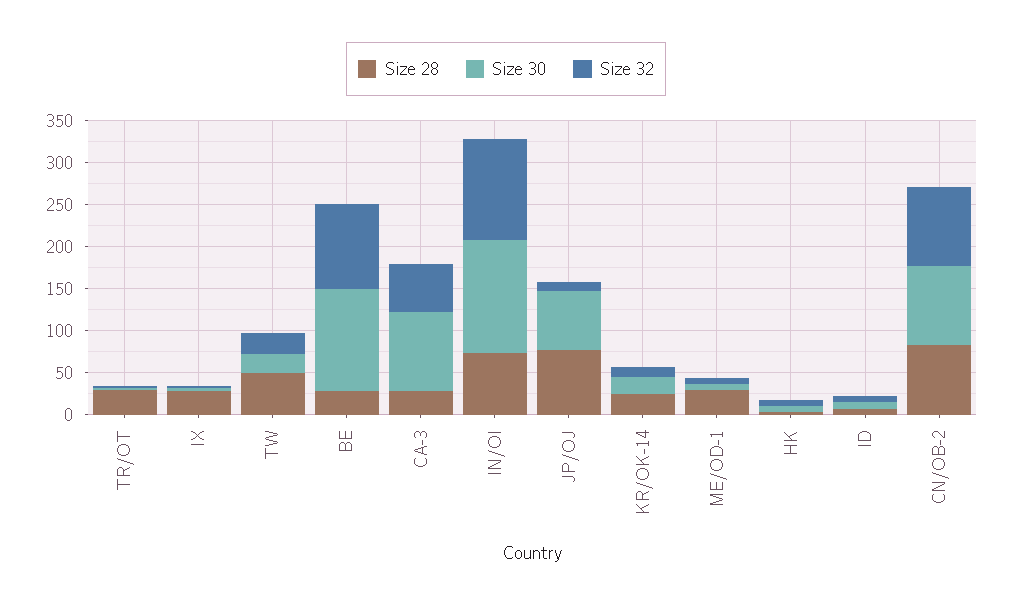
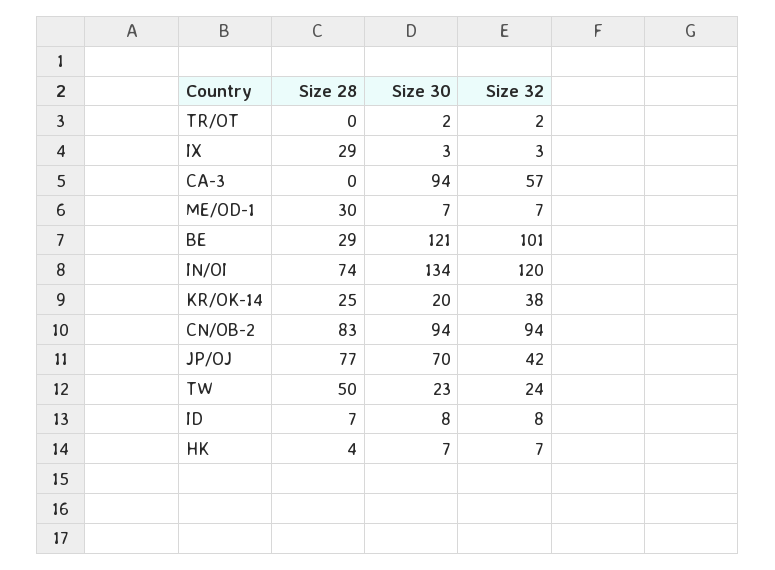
  {
    "Size 28": {
-     "TR/OT": 30,
+     "TR/OT": 0,
      "IX": 29,
      "TW": 50,
      "BE": 29,
-     "CA-3": 30,
+     "CA-3": 0,
      "IN/OI": 74,
      "JP/OJ": 77,
      "KR/OK-14": 25,
      "ME/OD-1": 30,
      "HK": 4,
      "ID": 7,
      "CN/OB-2": 83
    },
    "Size 30": {
      "TR/OT": 2,
      "IX": 3,
      "TW": 23,
      "BE": 121,
      "CA-3": 94,
      "IN/OI": 134,
      "JP/OJ": 70,
      "KR/OK-14": 20,
      "ME/OD-1": 7,
      "HK": 7,
      "ID": 8,
      "CN/OB-2": 94
    },
    "Size 32": {
      "TR/OT": 2,
      "IX": 3,
      "TW": 24,
      "BE": 101,
      "CA-3": 57,
      "IN/OI": 120,
-     "JP/OJ": 10,
+     "JP/OJ": 42,
-     "KR/OK-14": 10,
+     "KR/OK-14": 38,
      "ME/OD-1": 7,
      "HK": 7,
      "ID": 8,
      "CN/OB-2": 94
    }
  }

